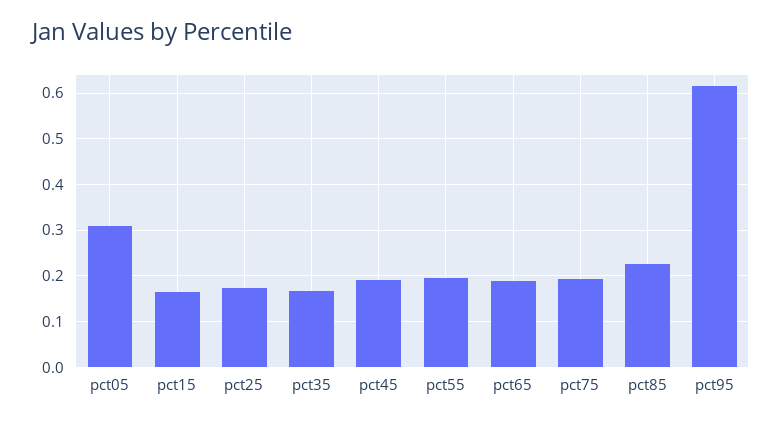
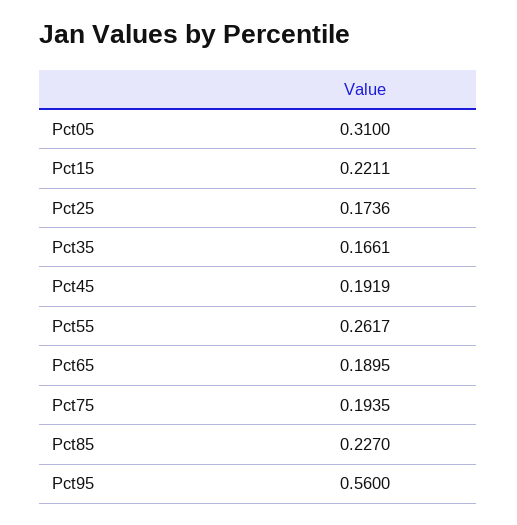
  {
    "pct05": 0.31,
-   "pct15": 0.16,
+   "pct15": 0.2211,
    "pct25": 0.1736,
    "pct35": 0.1661,
    "pct45": 0.1919,
-   "pct55": 0.2,
+   "pct55": 0.2617,
    "pct65": 0.1895,
    "pct75": 0.1935,
    "pct85": 0.227,
-   "pct95": 0.62
+   "pct95": 0.56
  }

